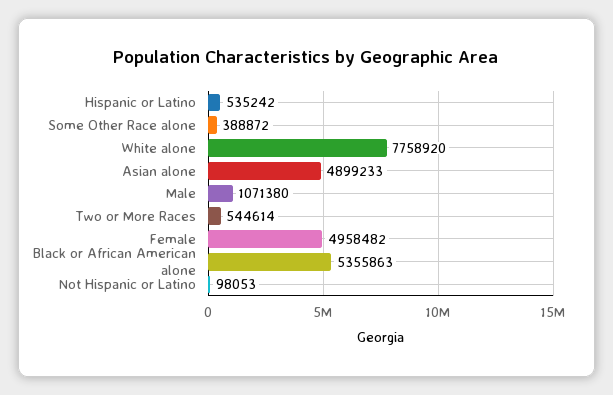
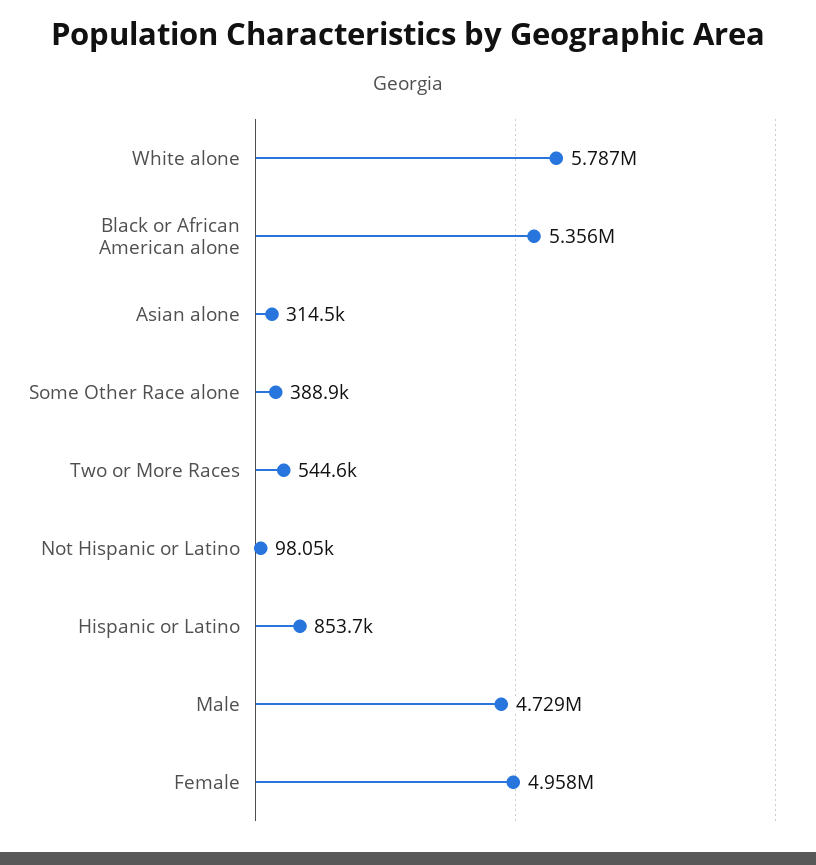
  {
-   "Hispanic or Latino": 535242,
+   "Hispanic or Latino": 853700,
    "Some Other Race alone": 388872,
-   "White alone": 7758920,
+   "White alone": 5787000,
-   "Asian alone": 4899233,
+   "Asian alone": 314500,
-   "Male": 1071380,
+   "Male": 4729000,
    "Two or More Races": 544614,
    "Female": 4958482,
    "Black or African American alone": 5355863,
    "Not Hispanic or Latino": 98053
  }

